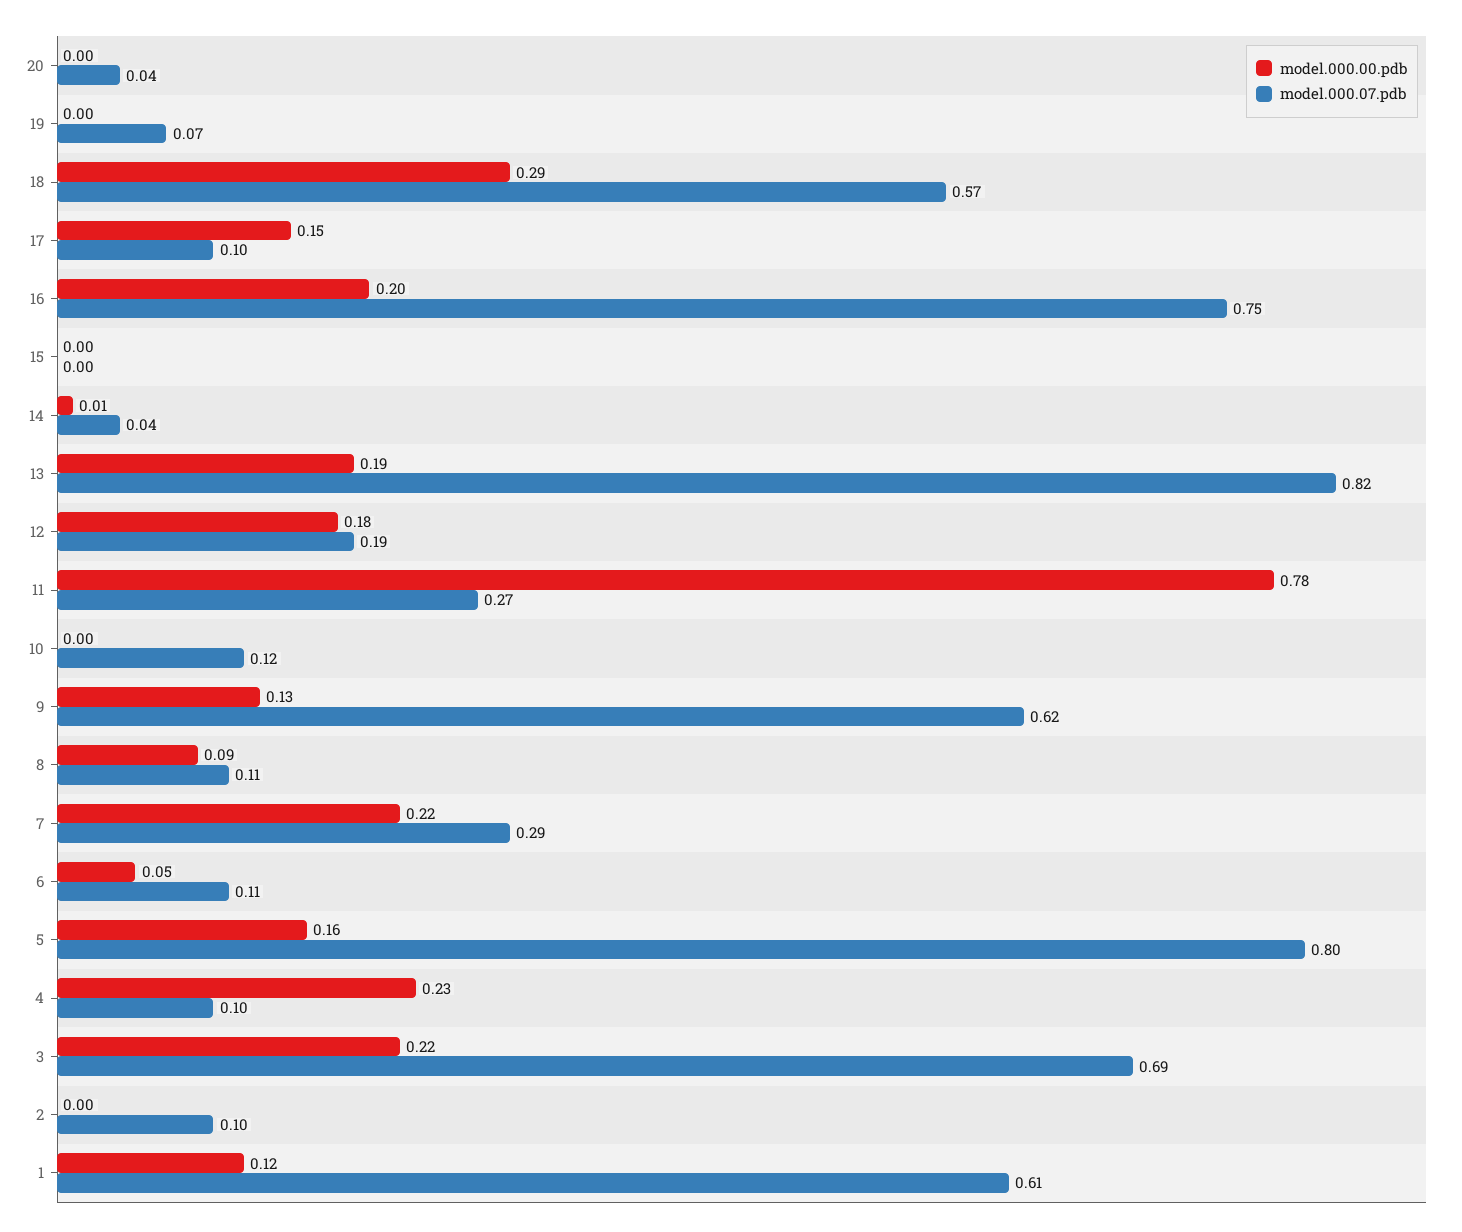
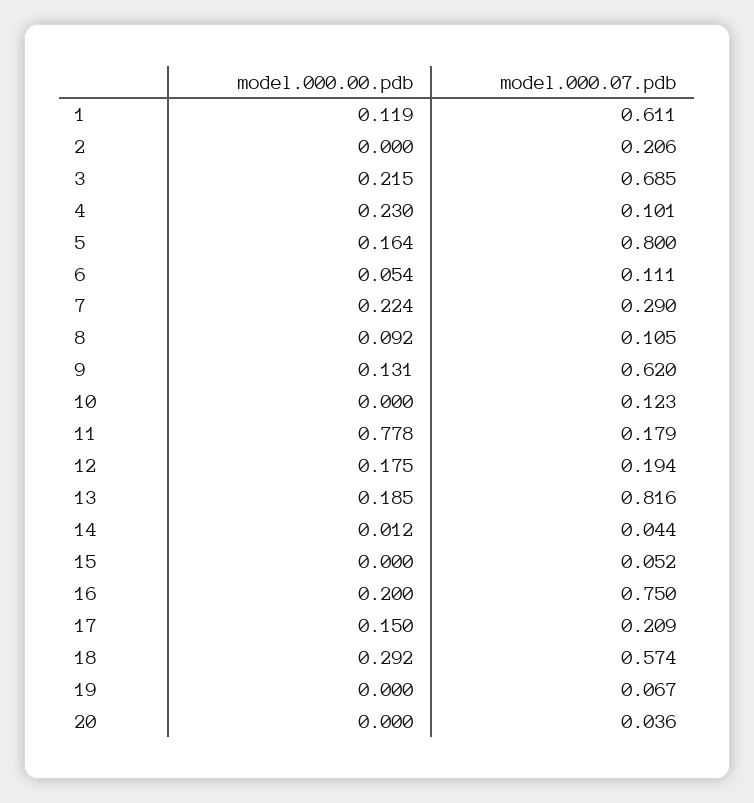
  {
    "model.000.00.pdb": {
      "20": 0,
      "19": 0,
      "18": 0.292,
      "17": 0.15,
      "16": 0.2,
      "15": 0,
      "14": 0.012,
      "13": 0.185,
      "12": 0.175,
      "11": 0.778,
      "10": 0,
      "9": 0.131,
      "8": 0.092,
      "7": 0.224,
      "6": 0.054,
      "5": 0.164,
      "4": 0.23,
      "3": 0.215,
      "2": 0,
      "1": 0.119
    },
    "model.000.07.pdb": {
      "20": 0.036,
      "19": 0.067,
      "18": 0.574,
-     "17": 0.1,
+     "17": 0.209,
      "16": 0.75,
-     "15": 0,
+     "15": 0.052,
      "14": 0.044,
      "13": 0.816,
      "12": 0.194,
-     "11": 0.27,
+     "11": 0.179,
      "10": 0.123,
      "9": 0.62,
      "8": 0.105,
      "7": 0.29,
      "6": 0.111,
      "5": 0.8,
      "4": 0.101,
      "3": 0.685,
-     "2": 0.1,
+     "2": 0.206,
      "1": 0.611
    }
  }

